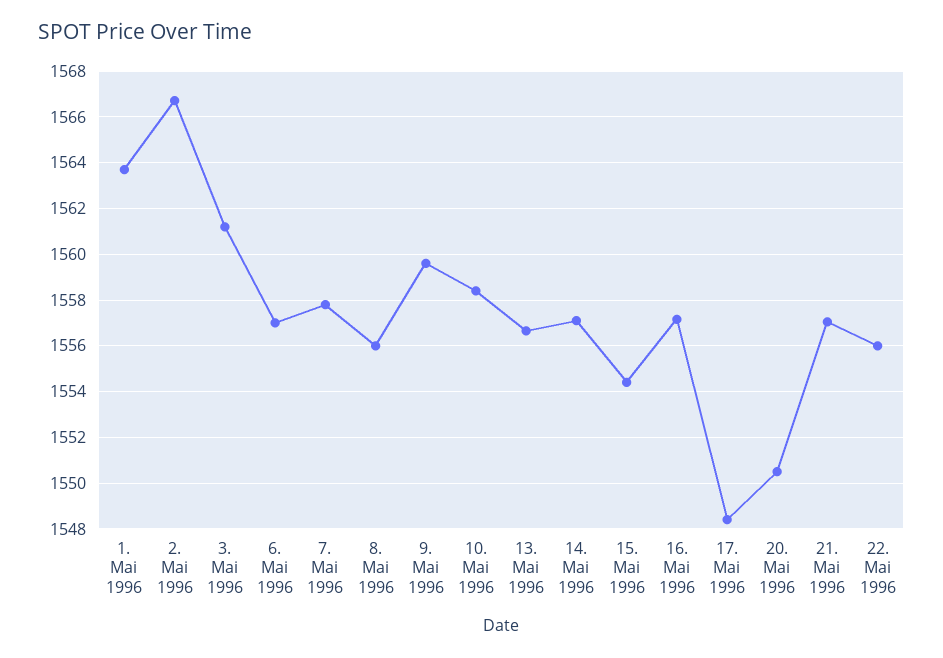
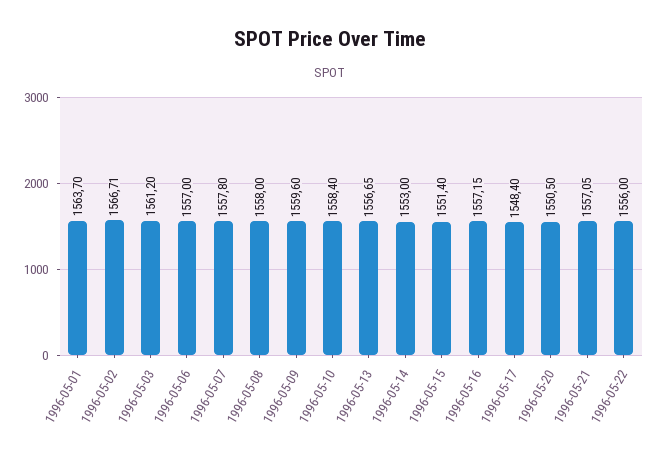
  {
    "1. Mai 1996": 1563.7,
    "2. Mai 1996": 1566.71,
    "3. Mai 1996": 1561.2,
    "6. Mai 1996": 1557,
    "7. Mai 1996": 1557.8,
-   "8. Mai 1996": 1556,
+   "8. Mai 1996": 1558,
    "9. Mai 1996": 1559.6,
    "10. Mai 1996": 1558.4,
    "13. Mai 1996": 1556.65,
-   "14. Mai 1996": 1557,
+   "14. Mai 1996": 1553,
-   "15. Mai 1996": 1554.5,
+   "15. Mai 1996": 1551.4,
    "16. Mai 1996": 1557.15,
    "17. Mai 1996": 1548.4,
    "20. Mai 1996": 1550.5,
    "21. Mai 1996": 1557.05,
    "22. Mai 1996": 1556
  }

